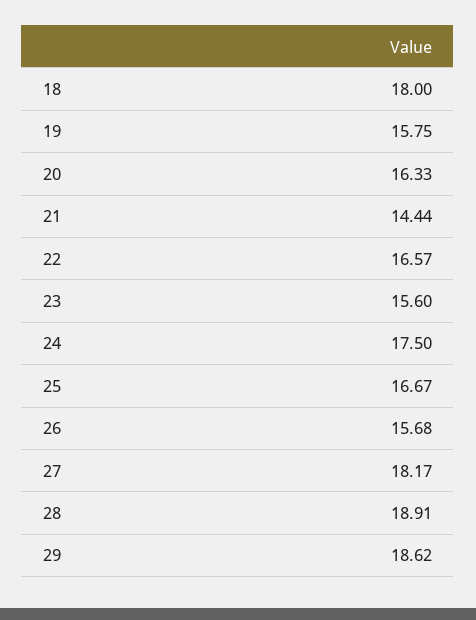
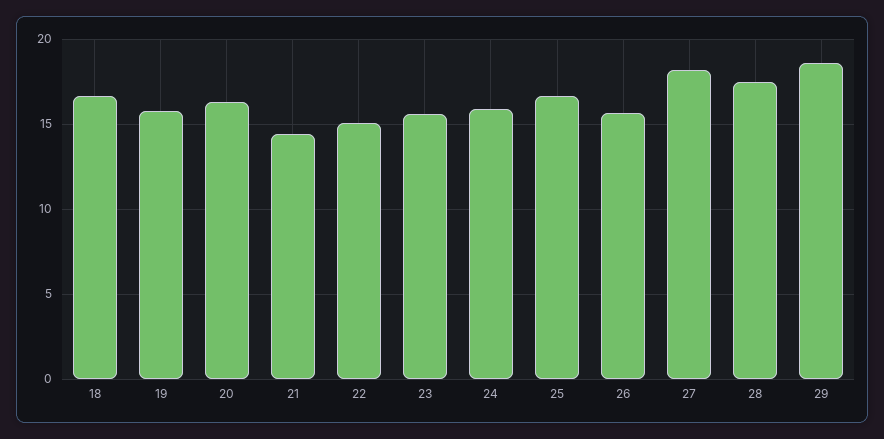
  {
-   "18": 18,
+   "18": 16.5,
    "19": 15.75,
    "20": 16.33,
    "21": 14.44,
-   "22": 16.57,
+   "22": 15,
    "23": 15.6,
-   "24": 17.5,
+   "24": 16,
    "25": 16.67,
    "26": 15.68,
    "27": 18.17,
-   "28": 18.91,
+   "28": 17.5,
    "29": 18.62
  }

